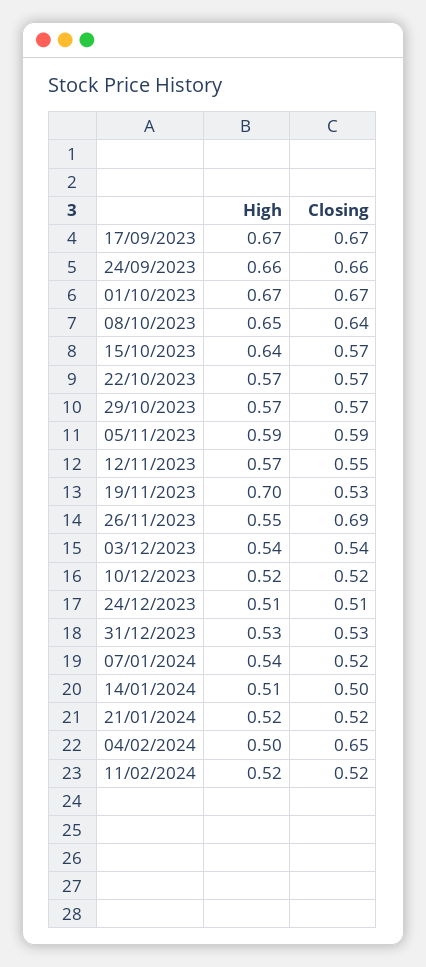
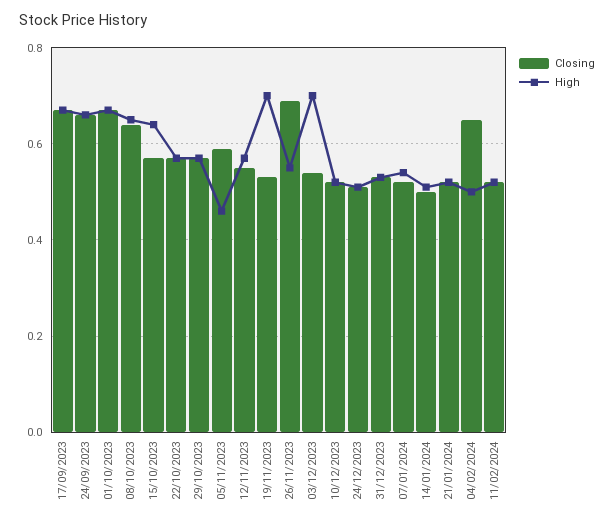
  {
    "High": {
      "17/09/2023": 0.67,
      "24/09/2023": 0.66,
      "01/10/2023": 0.67,
      "08/10/2023": 0.65,
      "15/10/2023": 0.64,
      "22/10/2023": 0.57,
      "29/10/2023": 0.57,
-     "05/11/2023": 0.59,
+     "05/11/2023": 0.45,
      "12/11/2023": 0.57,
      "19/11/2023": 0.7,
      "26/11/2023": 0.55,
-     "03/12/2023": 0.54,
+     "03/12/2023": 0.7,
      "10/12/2023": 0.52,
      "24/12/2023": 0.51,
      "31/12/2023": 0.53,
      "07/01/2024": 0.54,
      "14/01/2024": 0.51,
      "21/01/2024": 0.52,
      "04/02/2024": 0.5,
      "11/02/2024": 0.52
    },
    "Closing": {
      "17/09/2023": 0.67,
      "24/09/2023": 0.66,
      "01/10/2023": 0.67,
      "08/10/2023": 0.64,
      "15/10/2023": 0.57,
      "22/10/2023": 0.57,
      "29/10/2023": 0.57,
      "05/11/2023": 0.59,
      "12/11/2023": 0.55,
      "19/11/2023": 0.53,
      "26/11/2023": 0.69,
      "03/12/2023": 0.54,
      "10/12/2023": 0.52,
      "24/12/2023": 0.51,
      "31/12/2023": 0.53,
      "07/01/2024": 0.52,
      "14/01/2024": 0.5,
      "21/01/2024": 0.52,
      "04/02/2024": 0.65,
      "11/02/2024": 0.52
    }
  }

